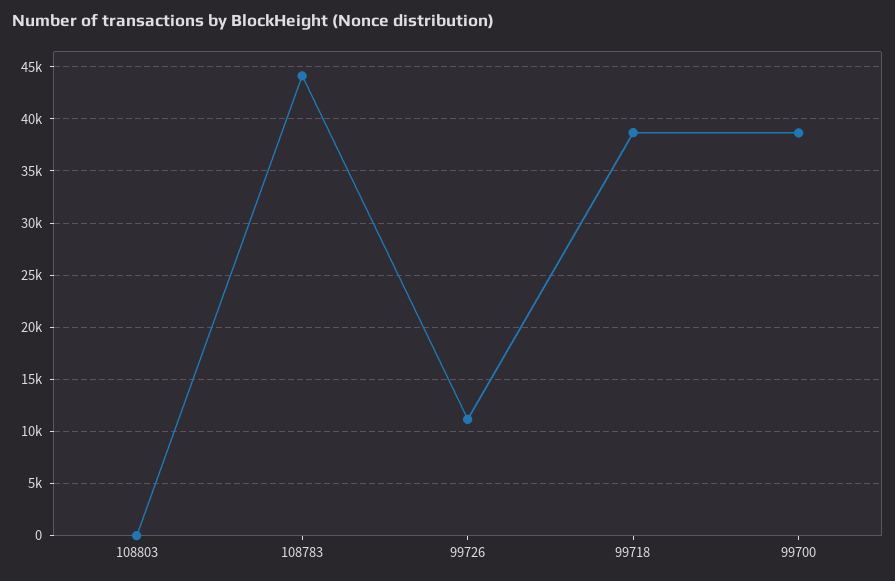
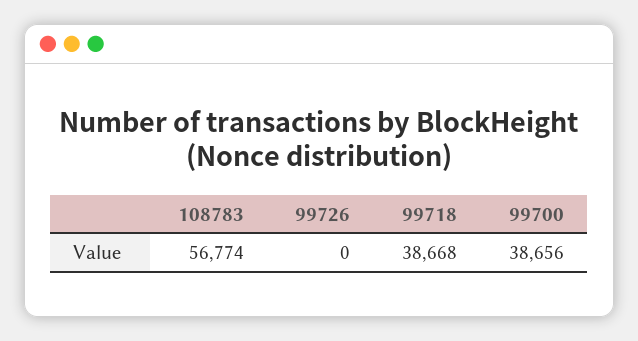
  {
-   "108803": 0,
-   "108783": 44000,
+   "108783": 56774,
-   "99726": 11000,
+   "99726": 0,
    "99718": 38668,
    "99700": 38656
  }

